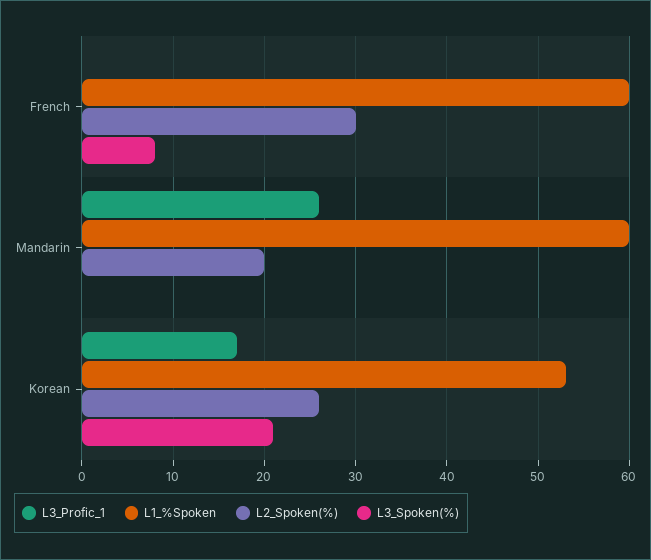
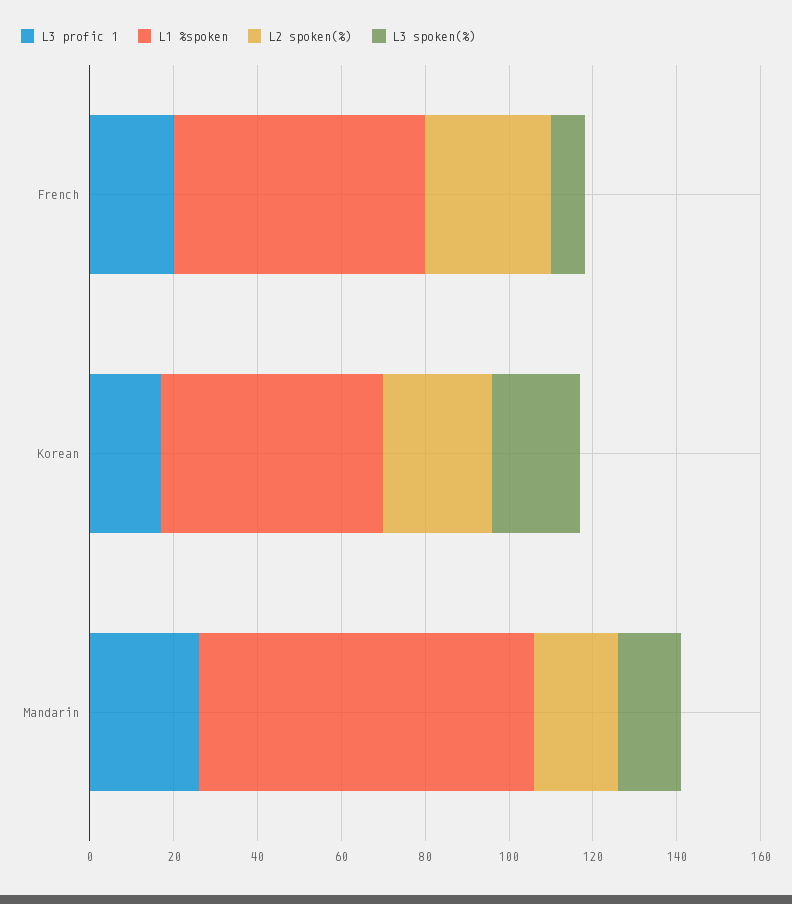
  {
    "L3_Profic_1": {
-     "French": 0,
+     "French": 20,
      "Mandarin": 26,
      "Korean": 17
    },
    "L1_%Spoken": {
      "French": 60,
-     "Mandarin": 60,
+     "Mandarin": 80,
      "Korean": 53
    },
    "L2_Spoken(%)": {
      "French": 30,
      "Mandarin": 20,
      "Korean": 26
    },
    "L3_Spoken(%)": {
      "French": 8,
-     "Mandarin": 0,
+     "Mandarin": 15,
      "Korean": 21
    }
  }

